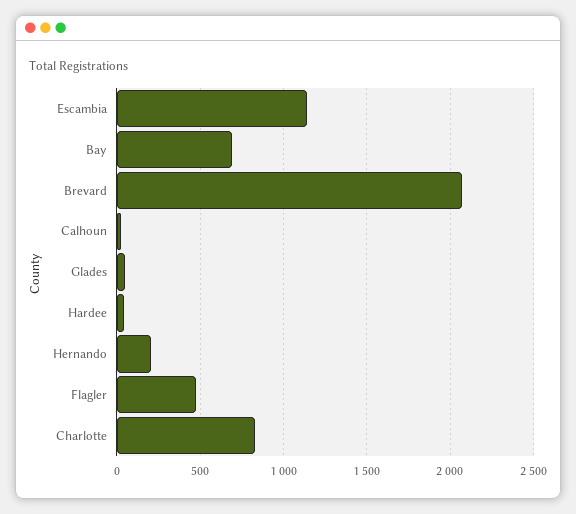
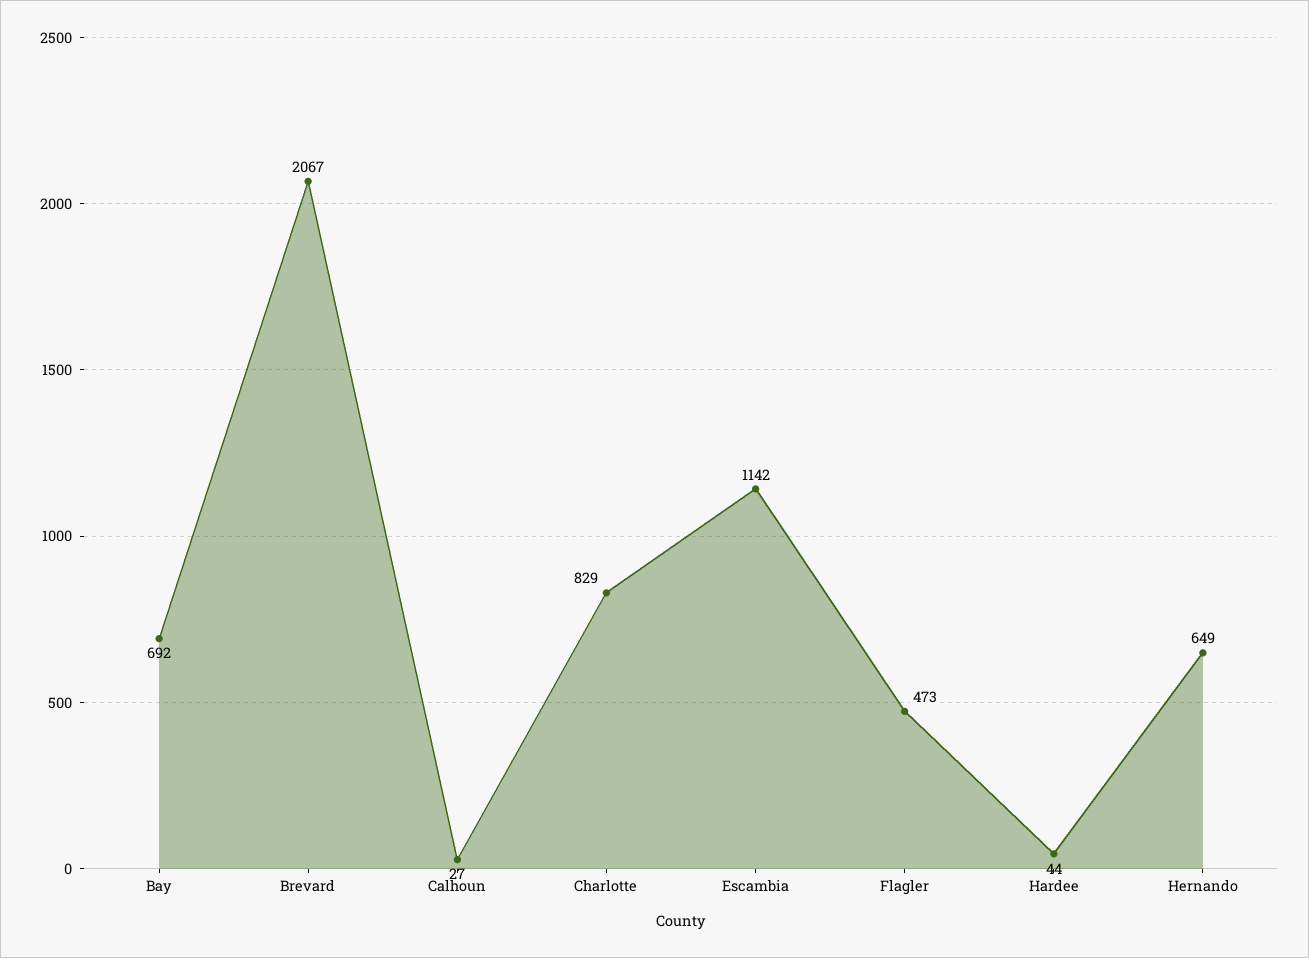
  {
    "Escambia": 1142,
    "Bay": 692,
    "Brevard": 2067,
    "Calhoun": 27,
-   "Glades": 50,
    "Hardee": 44,
-   "Hernando": 200,
+   "Hernando": 649,
    "Flagler": 473,
    "Charlotte": 829
  }

